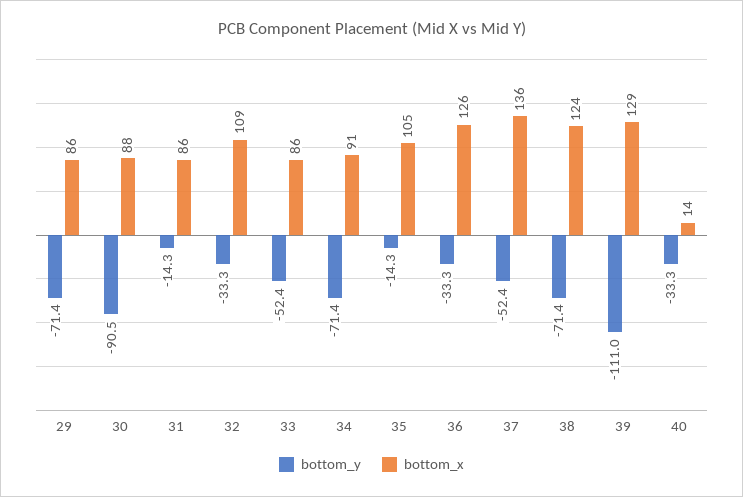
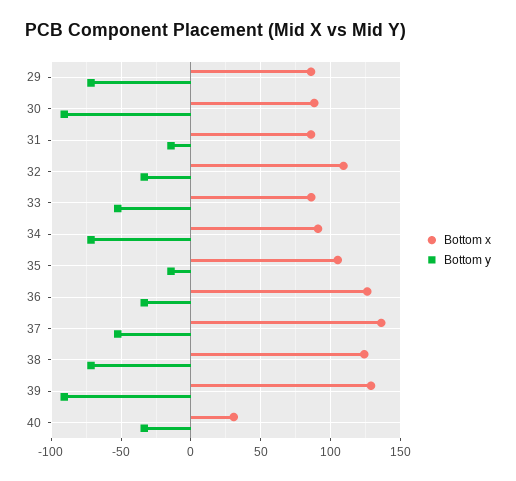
  {
    "bottom_y": {
      "29": -71.4,
      "30": -90.5,
      "31": -14.3,
      "32": -33.3,
      "33": -52.4,
      "34": -71.4,
      "35": -14.3,
      "36": -33.3,
      "37": -52.4,
      "38": -71.4,
-     "39": -111,
+     "39": -90,
      "40": -33.3
    },
    "bottom_x": {
      "29": 86,
      "30": 88,
      "31": 86,
      "32": 109,
      "33": 86,
      "34": 91,
      "35": 105,
      "36": 126,
      "37": 136,
      "38": 124,
      "39": 129,
-     "40": 14
+     "40": 30
    }
  }

